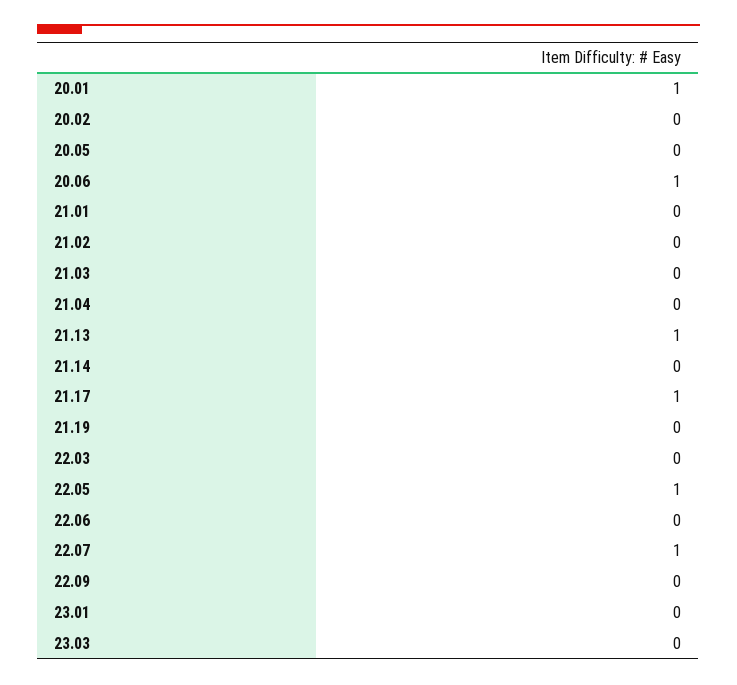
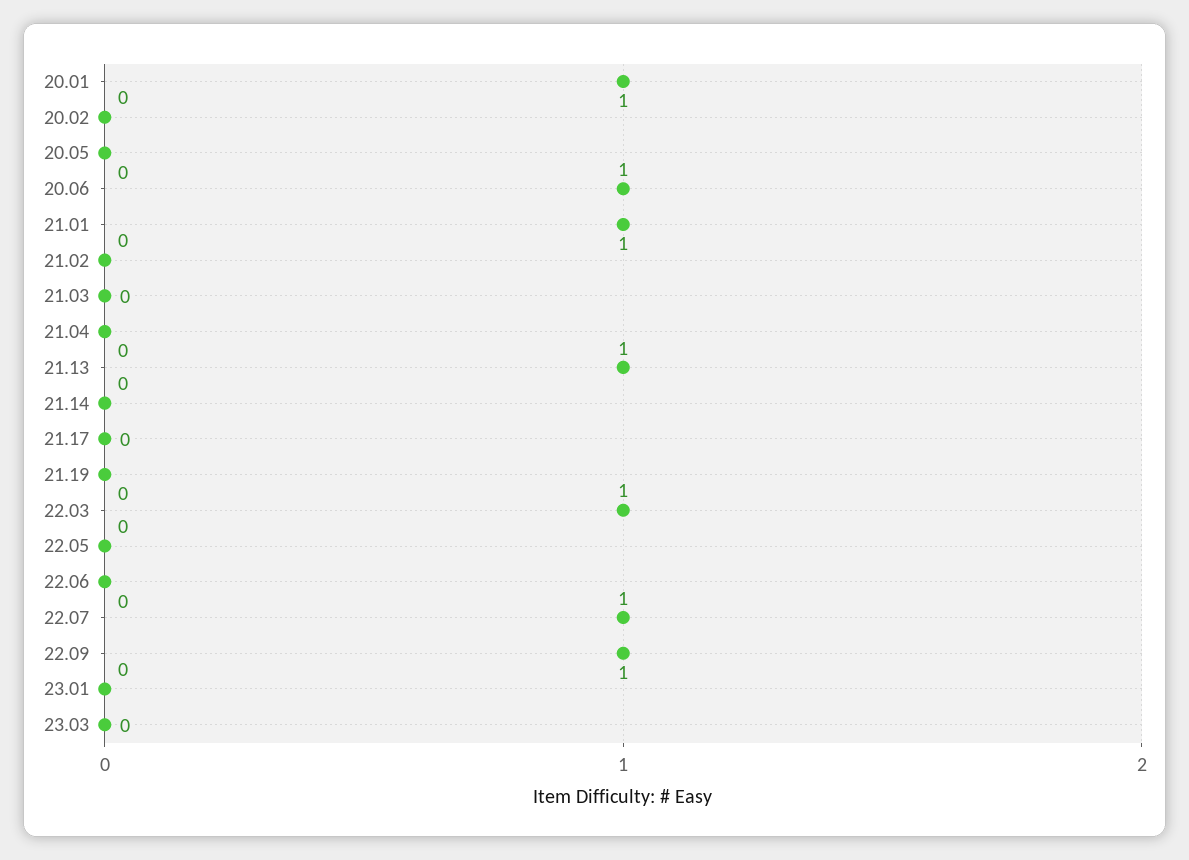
  {
    "20.01": 1,
    "20.02": 0,
    "20.05": 0,
    "20.06": 1,
-   "21.01": 0,
+   "21.01": 1,
    "21.02": 0,
    "21.03": 0,
    "21.04": 0,
    "21.13": 1,
    "21.14": 0,
-   "21.17": 1,
+   "21.17": 0,
    "21.19": 0,
-   "22.03": 0,
+   "22.03": 1,
-   "22.05": 1,
+   "22.05": 0,
    "22.06": 0,
    "22.07": 1,
-   "22.09": 0,
+   "22.09": 1,
    "23.01": 0,
    "23.03": 0
  }

